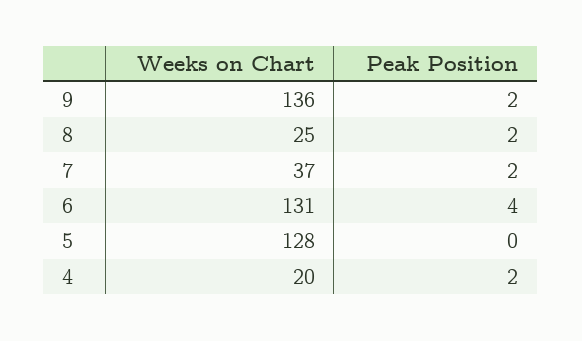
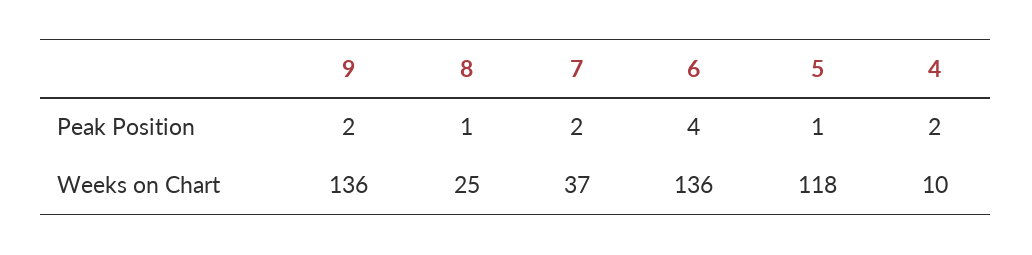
  {
    "Weeks on Chart": {
      "9": 136,
      "8": 25,
      "7": 37,
-     "6": 131,
+     "6": 136,
-     "5": 128,
+     "5": 118,
-     "4": 20
+     "4": 10
    },
    "Peak Position": {
      "9": 2,
-     "8": 2,
+     "8": 1,
      "7": 2,
      "6": 4,
-     "5": 0,
+     "5": 1,
      "4": 2
    }
  }

